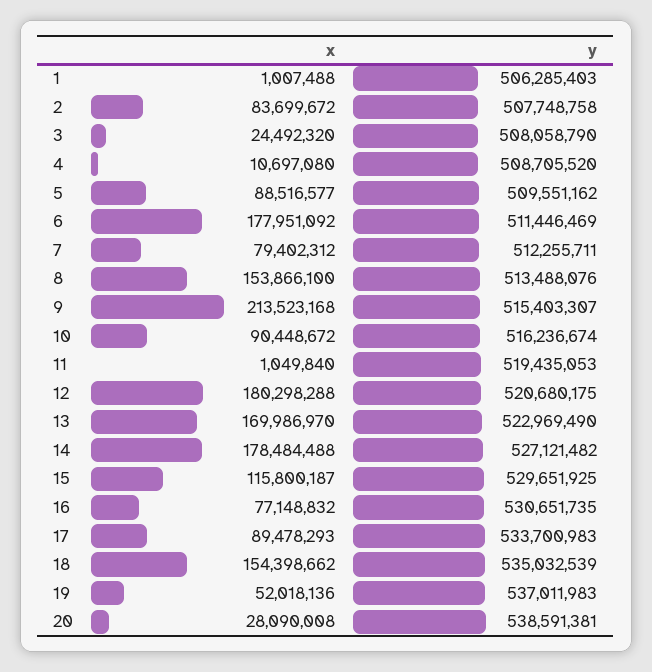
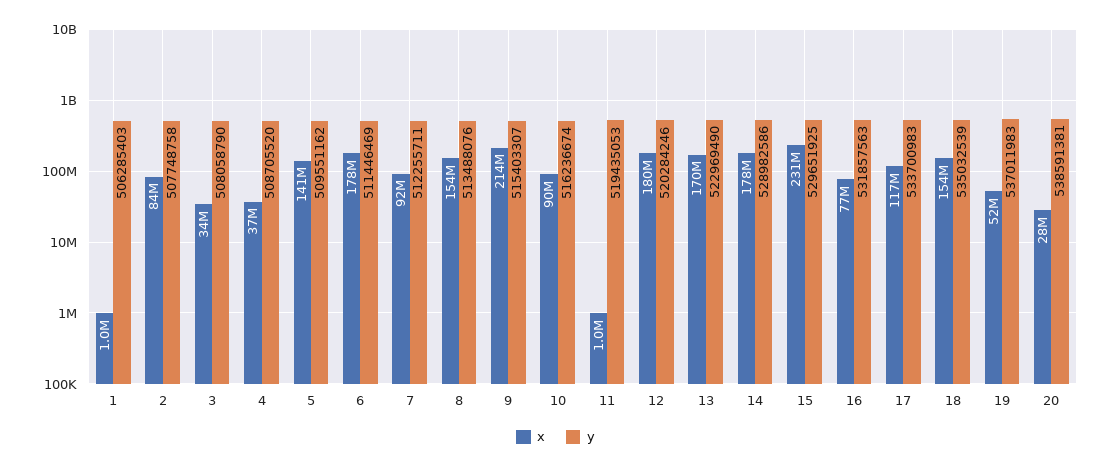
  {
    "x": {
      "1": 1007488,
      "2": 83699672,
-     "3": 24492320,
+     "3": 34000000,
-     "4": 10697080,
+     "4": 37000000,
-     "5": 88516577,
+     "5": 141000000,
      "6": 177951092,
-     "7": 79402312,
+     "7": 92000000,
      "8": 153866100,
      "9": 213523168,
      "10": 90448672,
      "11": 1049840,
      "12": 180298288,
      "13": 169986970,
      "14": 178484488,
-     "15": 115800187,
+     "15": 231000000,
      "16": 77148832,
-     "17": 89478293,
+     "17": 117000000,
      "18": 154398662,
      "19": 52018136,
      "20": 28090008
    },
    "y": {
      "1": 506285403,
      "2": 507748758,
      "3": 508058790,
      "4": 508705520,
      "5": 509551162,
      "6": 511446469,
      "7": 512255711,
      "8": 513488076,
      "9": 515403307,
      "10": 516236674,
      "11": 519435053,
-     "12": 520680175,
+     "12": 520284246,
      "13": 522969490,
-     "14": 527121482,
+     "14": 528982586,
      "15": 529651925,
-     "16": 530651735,
+     "16": 531857563,
      "17": 533700983,
      "18": 535032539,
      "19": 537011983,
      "20": 538591381
    }
  }

